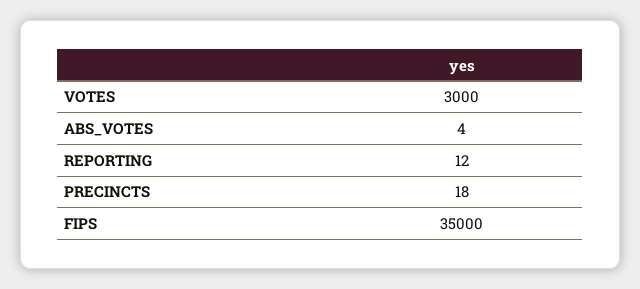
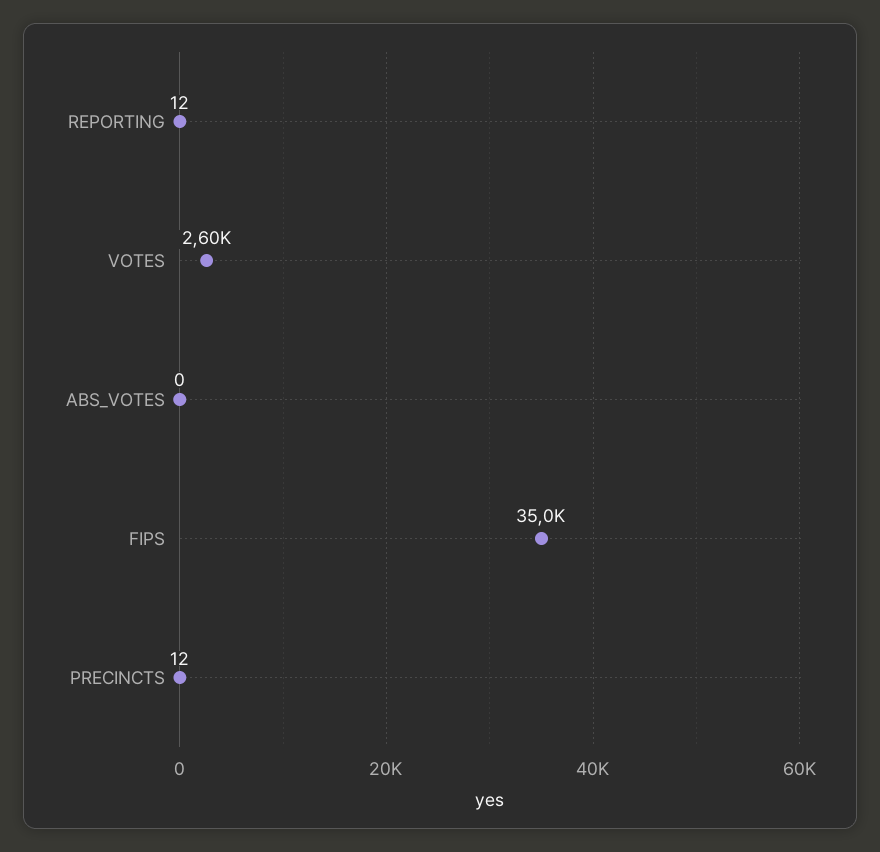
  {
-   "VOTES": 3000,
+   "VOTES": 2600,
-   "ABS_VOTES": 4,
+   "ABS_VOTES": 0,
    "REPORTING": 12,
-   "PRECINCTS": 18,
+   "PRECINCTS": 12,
    "FIPS": 35000
  }

